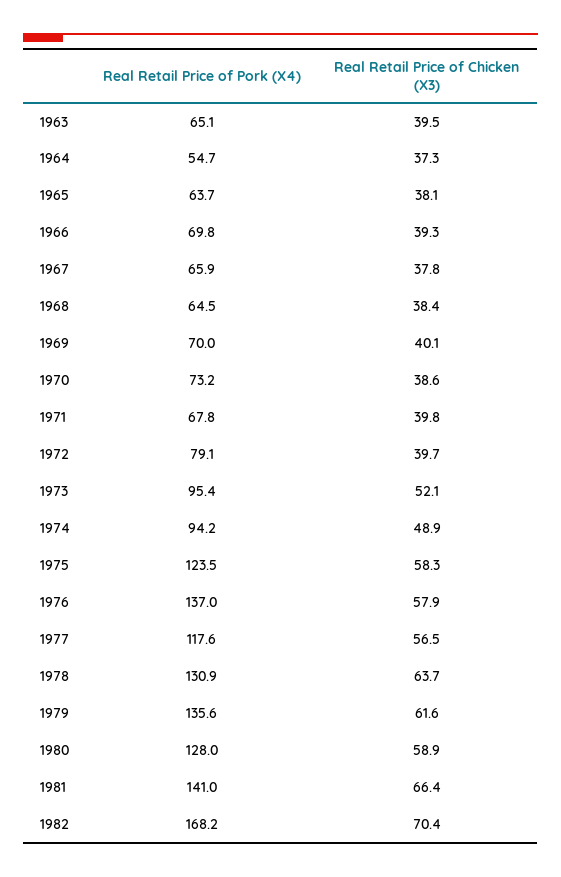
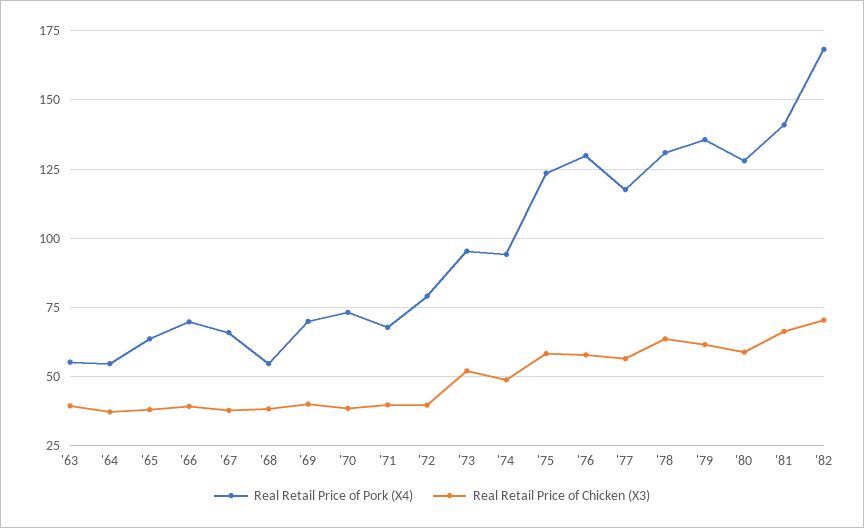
  {
    "Real Retail Price of Pork (X4)": {
-     "1963": 65.1,
+     "1963": 55,
      "1964": 54.7,
      "1965": 63.7,
      "1966": 69.8,
      "1967": 65.9,
-     "1968": 64.5,
+     "1968": 55,
      "1969": 70,
      "1970": 73.2,
      "1971": 67.8,
      "1972": 79.1,
      "1973": 95.4,
      "1974": 94.2,
      "1975": 123.5,
-     "1976": 137,
+     "1976": 130,
      "1977": 117.6,
      "1978": 130.9,
      "1979": 135.6,
      "1980": 128,
      "1981": 141,
      "1982": 168.2
    },
    "Real Retail Price of Chicken (X3)": {
      "1963": 39.5,
      "1964": 37.3,
      "1965": 38.1,
      "1966": 39.3,
      "1967": 37.8,
      "1968": 38.4,
      "1969": 40.1,
      "1970": 38.6,
      "1971": 39.8,
      "1972": 39.7,
      "1973": 52.1,
      "1974": 48.9,
      "1975": 58.3,
      "1976": 57.9,
      "1977": 56.5,
      "1978": 63.7,
      "1979": 61.6,
      "1980": 58.9,
      "1981": 66.4,
      "1982": 70.4
    }
  }

